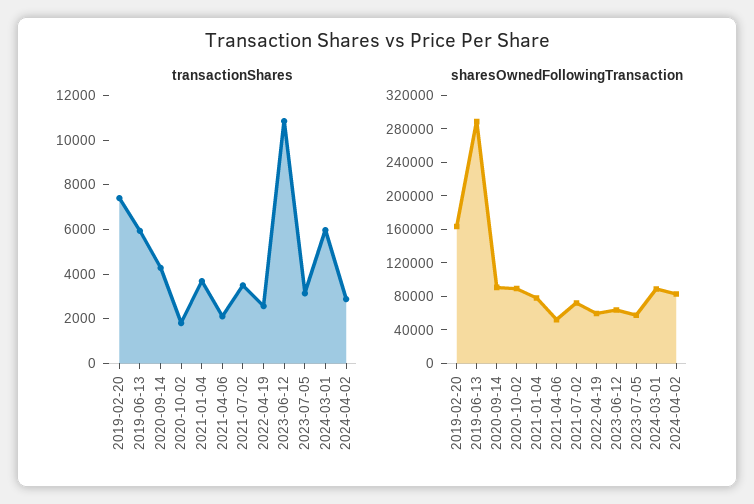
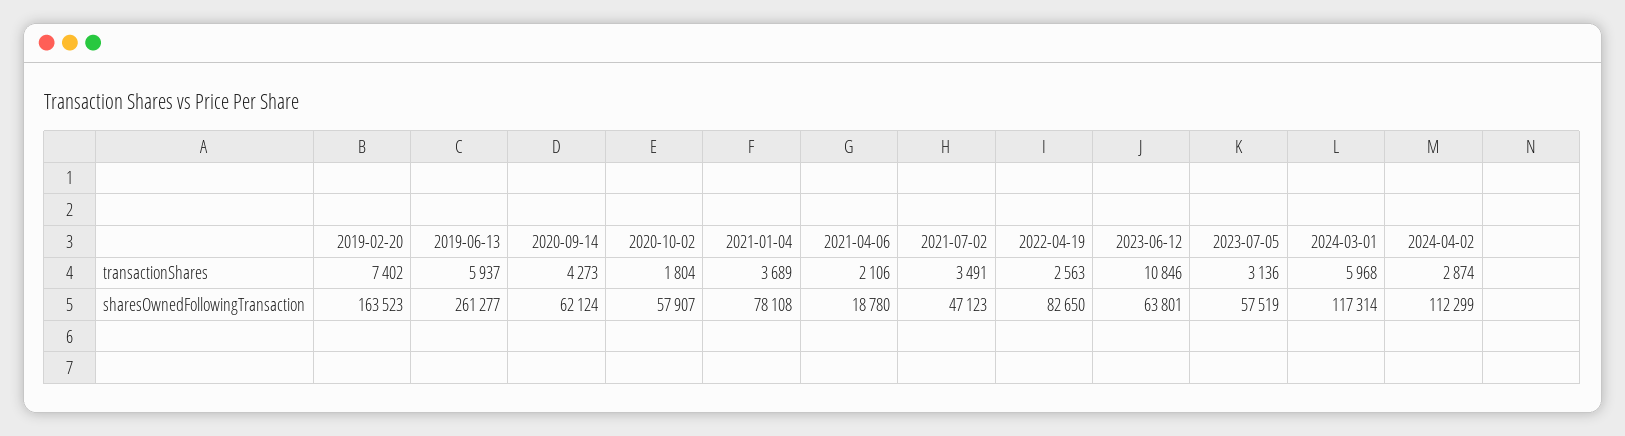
  {
    "transactionShares": {
      "2019-02-20": 7402,
      "2019-06-13": 5937,
      "2020-09-14": 4273,
      "2020-10-02": 1804,
      "2021-01-04": 3689,
      "2021-04-06": 2106,
      "2021-07-02": 3491,
      "2022-04-19": 2563,
      "2023-06-12": 10846,
      "2023-07-05": 3136,
      "2024-03-01": 5968,
      "2024-04-02": 2874
    },
    "sharesOwnedFollowingTransaction": {
      "2019-02-20": 163523,
-     "2019-06-13": 290000,
+     "2019-06-13": 261277,
-     "2020-09-14": 90000,
+     "2020-09-14": 62124,
-     "2020-10-02": 90000,
+     "2020-10-02": 57907,
      "2021-01-04": 78108,
-     "2021-04-06": 50000,
+     "2021-04-06": 18780,
-     "2021-07-02": 70000,
+     "2021-07-02": 47123,
-     "2022-04-19": 60000,
+     "2022-04-19": 82650,
      "2023-06-12": 63801,
      "2023-07-05": 57519,
-     "2024-03-01": 90000,
+     "2024-03-01": 117314,
-     "2024-04-02": 80000
+     "2024-04-02": 112299
    }
  }

